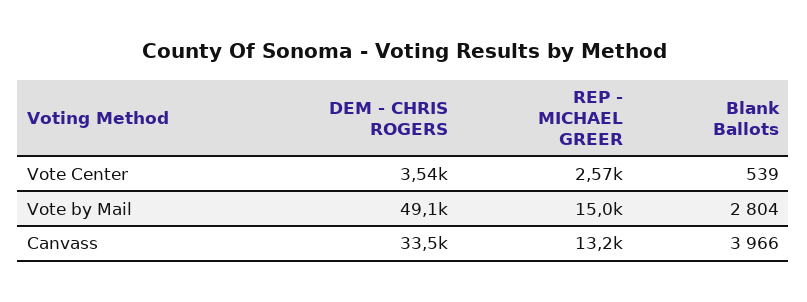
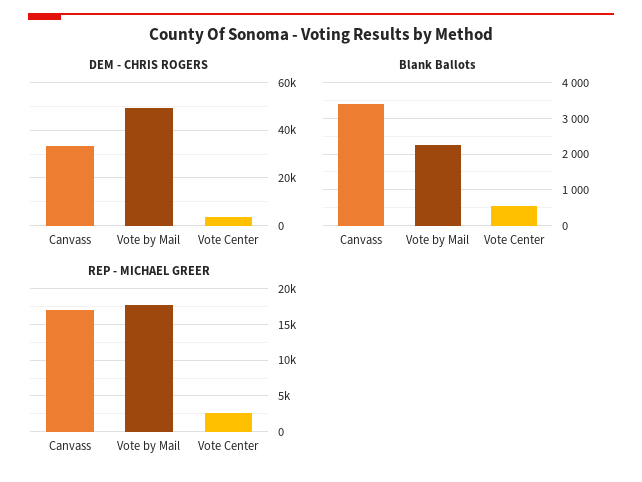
  {
    "DEM - CHRIS ROGERS": {
      "Vote Center": 3540,
      "Vote by Mail": 49100,
      "Canvass": 33500
    },
    "REP - MICHAEL GREER": {
      "Vote Center": 2570,
-     "Vote by Mail": 15000,
+     "Vote by Mail": 18000,
-     "Canvass": 13200
+     "Canvass": 17000
    },
    "Blank Ballots": {
      "Vote Center": 539,
-     "Vote by Mail": 2804,
+     "Vote by Mail": 2200,
-     "Canvass": 3966
+     "Canvass": 3400
    }
  }

